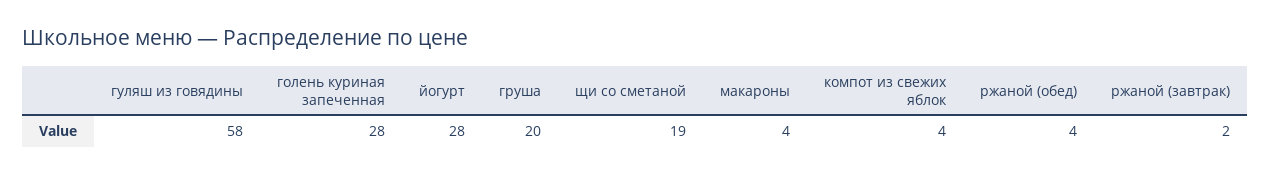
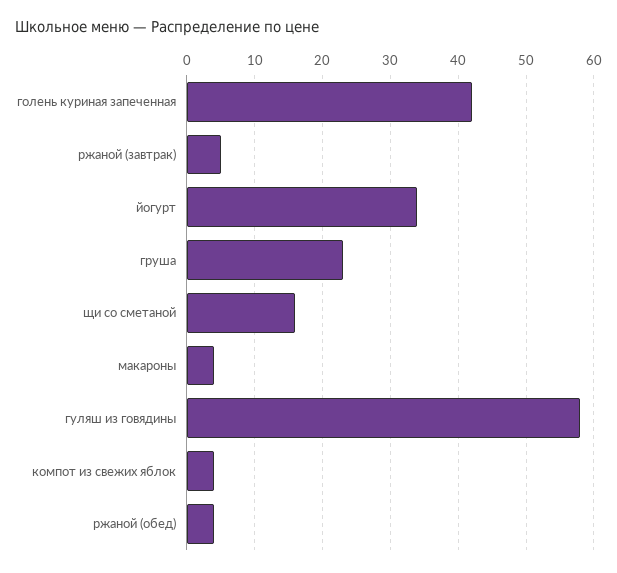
  {
    "гуляш из говядины": 58,
-   "голень куриная запеченная": 28,
+   "голень куриная запеченная": 42,
-   "йогурт": 28,
+   "йогурт": 34,
-   "груша": 20,
+   "груша": 23,
-   "щи со сметаной": 19,
+   "щи со сметаной": 16,
    "макароны": 4,
    "компот из свежих яблок": 4,
    "ржаной (обед)": 4,
-   "ржаной (завтрак)": 2
+   "ржаной (завтрак)": 5
  }

